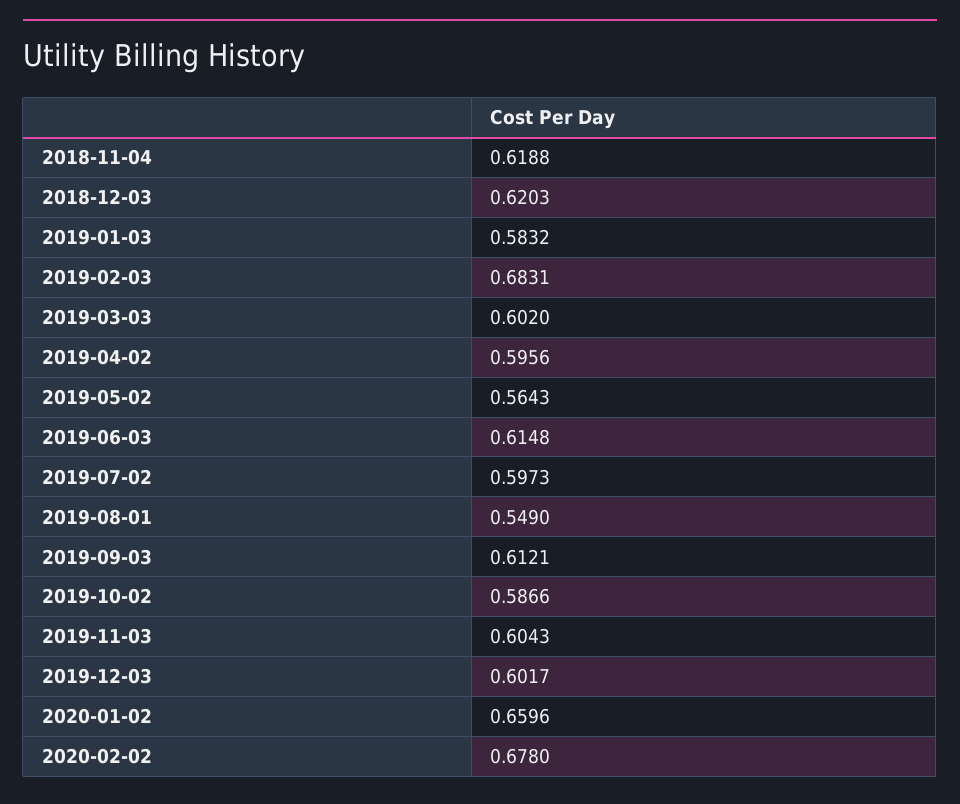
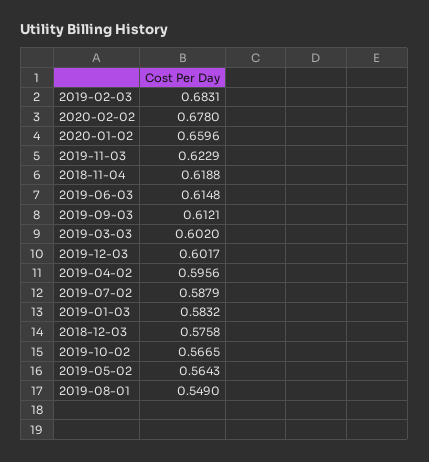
  {
    "2018-11-04": 0.6188,
-   "2018-12-03": 0.6203,
+   "2018-12-03": 0.5758,
    "2019-01-03": 0.5832,
    "2019-02-03": 0.6831,
    "2019-03-03": 0.602,
    "2019-04-02": 0.5956,
    "2019-05-02": 0.5643,
    "2019-06-03": 0.6148,
-   "2019-07-02": 0.5973,
+   "2019-07-02": 0.5879,
    "2019-08-01": 0.549,
    "2019-09-03": 0.6121,
-   "2019-10-02": 0.5866,
+   "2019-10-02": 0.5665,
-   "2019-11-03": 0.6043,
+   "2019-11-03": 0.6229,
    "2019-12-03": 0.6017,
    "2020-01-02": 0.6596,
    "2020-02-02": 0.678
  }

